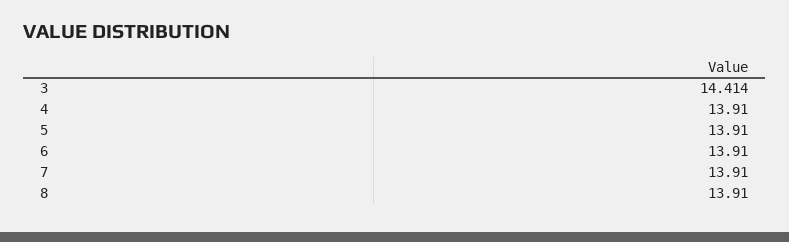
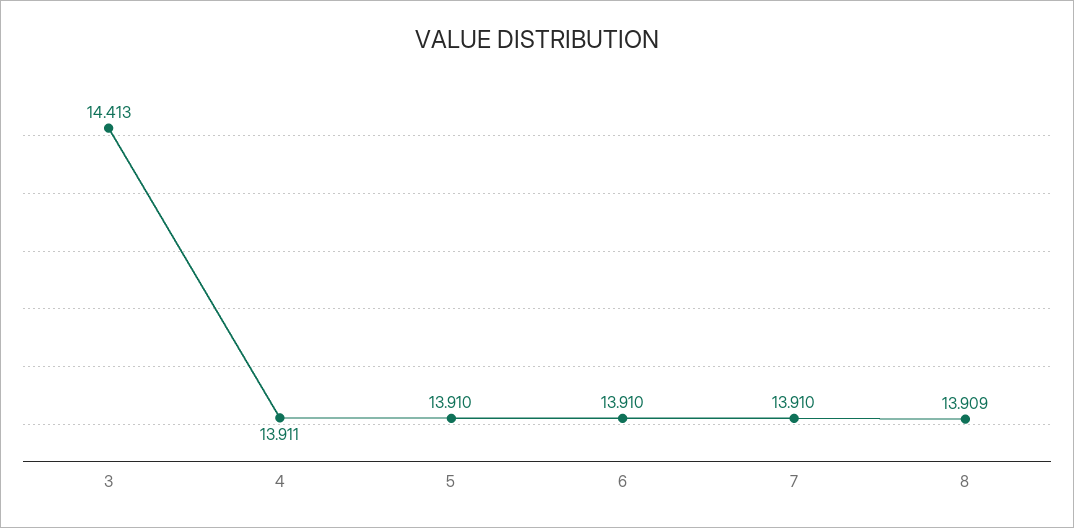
  {
-   "3": 14.414,
+   "3": 14.413,
-   "4": 13.91,
+   "4": 13.911,
    "5": 13.91,
    "6": 13.91,
    "7": 13.91,
-   "8": 13.91
+   "8": 13.909
  }

